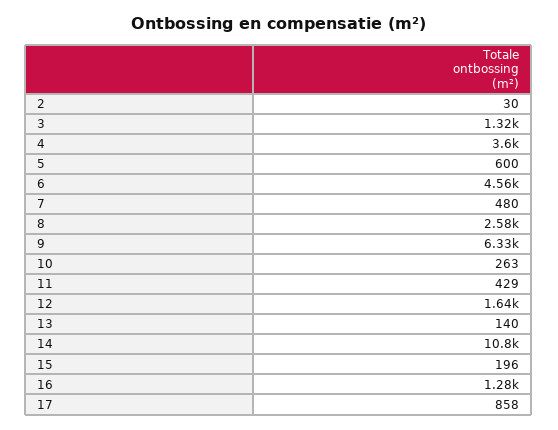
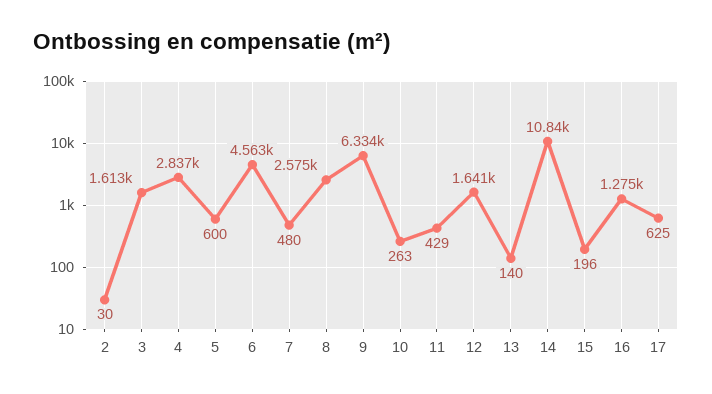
  {
    "2": 30,
-   "3": 1320,
+   "3": 1613,
-   "4": 3600,
+   "4": 2837,
    "5": 600,
    "6": 4563,
    "7": 480,
    "8": 2575,
    "9": 6334,
    "10": 263,
    "11": 429,
    "12": 1641,
    "13": 140,
    "14": 10840,
    "15": 196,
    "16": 1275,
-   "17": 858
+   "17": 625
  }

